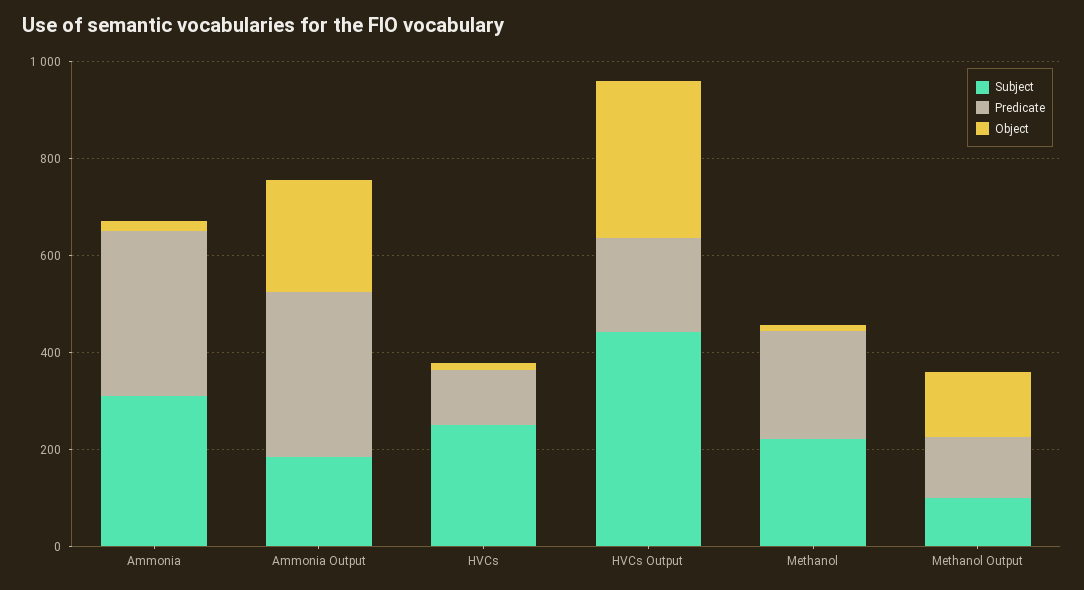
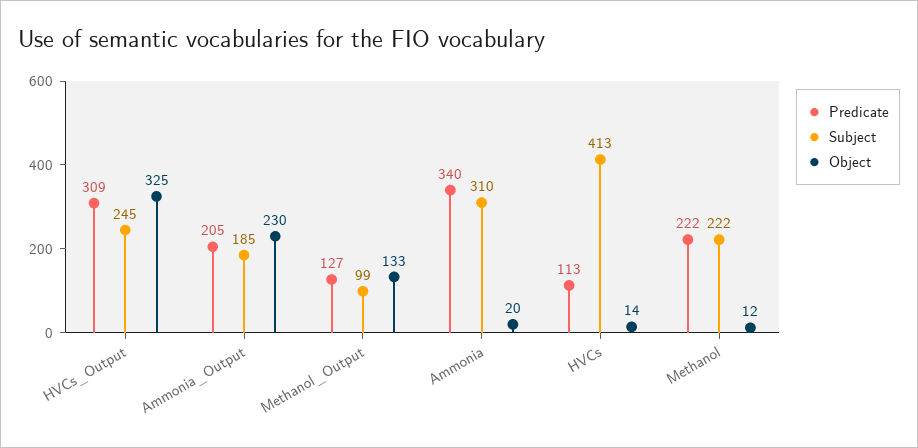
  {
    "Subject": {
      "Ammonia": 310,
      "Ammonia Output": 185,
-     "HVCs": 250,
+     "HVCs": 413,
-     "HVCs Output": 450,
+     "HVCs Output": 245,
      "Methanol": 222,
      "Methanol Output": 99
    },
    "Predicate": {
      "Ammonia": 340,
-     "Ammonia Output": 350,
+     "Ammonia Output": 205,
      "HVCs": 113,
-     "HVCs Output": 200,
+     "HVCs Output": 309,
      "Methanol": 222,
      "Methanol Output": 127
    },
    "Object": {
      "Ammonia": 20,
      "Ammonia Output": 230,
      "HVCs": 14,
      "HVCs Output": 325,
      "Methanol": 12,
      "Methanol Output": 133
    }
  }

